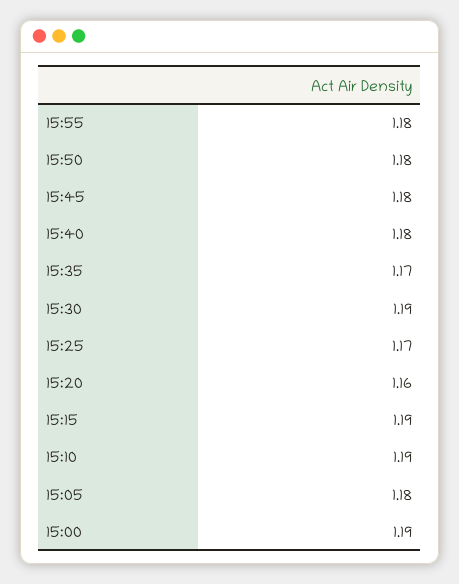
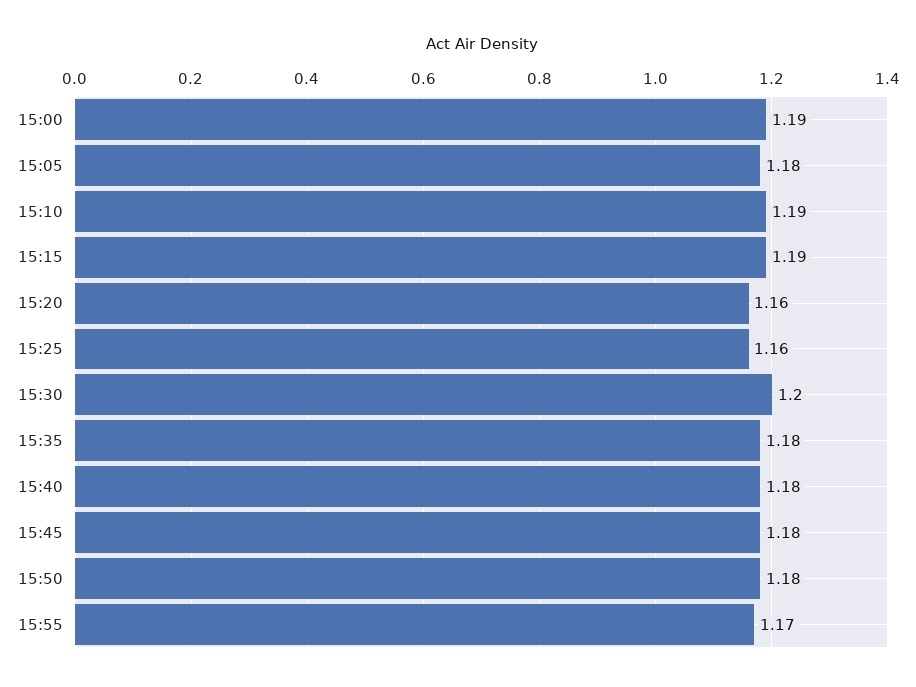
  {
-   "15:55": 1.18,
+   "15:55": 1.17,
    "15:50": 1.18,
    "15:45": 1.18,
    "15:40": 1.18,
-   "15:35": 1.17,
+   "15:35": 1.18,
-   "15:30": 1.19,
+   "15:30": 1.2,
-   "15:25": 1.17,
+   "15:25": 1.16,
    "15:20": 1.16,
    "15:15": 1.19,
    "15:10": 1.19,
    "15:05": 1.18,
    "15:00": 1.19
  }

